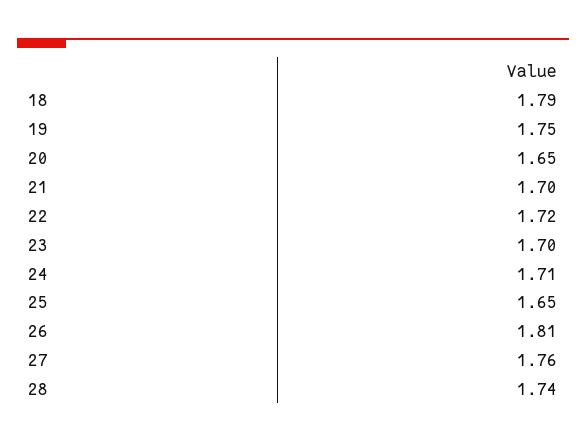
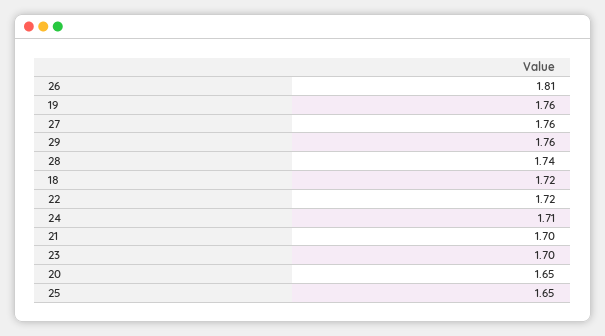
  {
-   "18": 1.79,
+   "18": 1.72,
-   "19": 1.75,
+   "19": 1.76,
    "20": 1.65,
    "21": 1.7,
    "22": 1.72,
    "23": 1.7,
    "24": 1.71,
    "25": 1.65,
    "26": 1.81,
    "27": 1.76,
-   "28": 1.74
+   "28": 1.74,
+   "29": 1.76
  }

